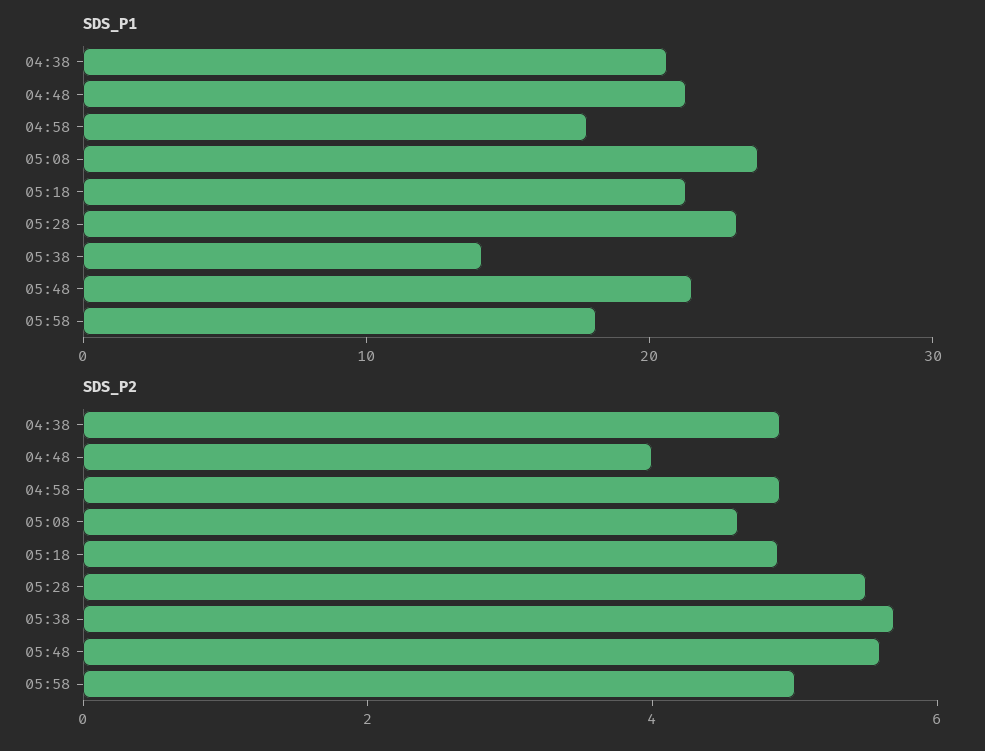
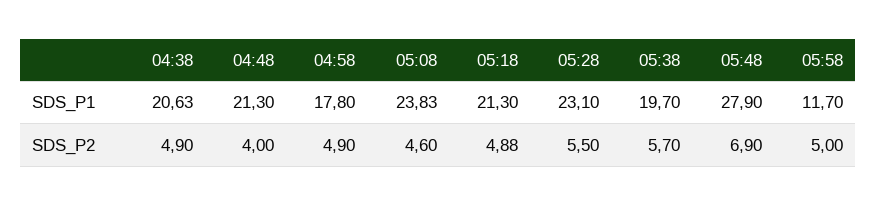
  {
    "SDS_P1": {
      "04:38": 20.63,
      "04:48": 21.3,
      "04:58": 17.8,
      "05:08": 23.83,
      "05:18": 21.3,
      "05:28": 23.1,
-     "05:38": 14,
+     "05:38": 19.7,
-     "05:48": 22,
+     "05:48": 27.9,
-     "05:58": 18
+     "05:58": 11.7
    },
    "SDS_P2": {
      "04:38": 4.9,
      "04:48": 4,
      "04:58": 4.9,
      "05:08": 4.6,
      "05:18": 4.88,
      "05:28": 5.5,
      "05:38": 5.7,
-     "05:48": 5.5,
+     "05:48": 6.9,
      "05:58": 5
    }
  }

